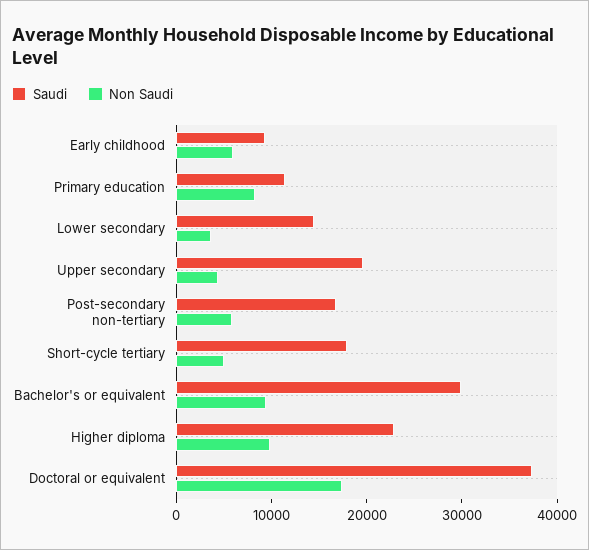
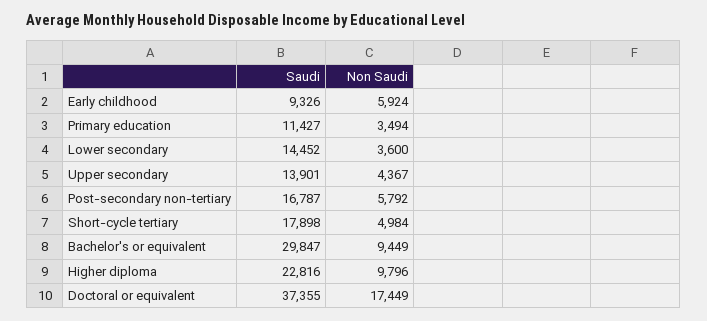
  {
    "Saudi": {
      "Early childhood": 9326,
      "Primary education": 11427,
      "Lower secondary": 14452,
-     "Upper secondary": 20000,
+     "Upper secondary": 13901,
      "Post-secondary non-tertiary": 16787,
      "Short-cycle tertiary": 17898,
      "Bachelor's or equivalent": 29847,
      "Higher diploma": 22816,
      "Doctoral or equivalent": 37355
    },
    "Non Saudi": {
      "Early childhood": 5924,
-     "Primary education": 8000,
+     "Primary education": 3494,
      "Lower secondary": 3600,
      "Upper secondary": 4367,
      "Post-secondary non-tertiary": 5792,
      "Short-cycle tertiary": 4984,
      "Bachelor's or equivalent": 9449,
      "Higher diploma": 9796,
      "Doctoral or equivalent": 17449
    }
  }

